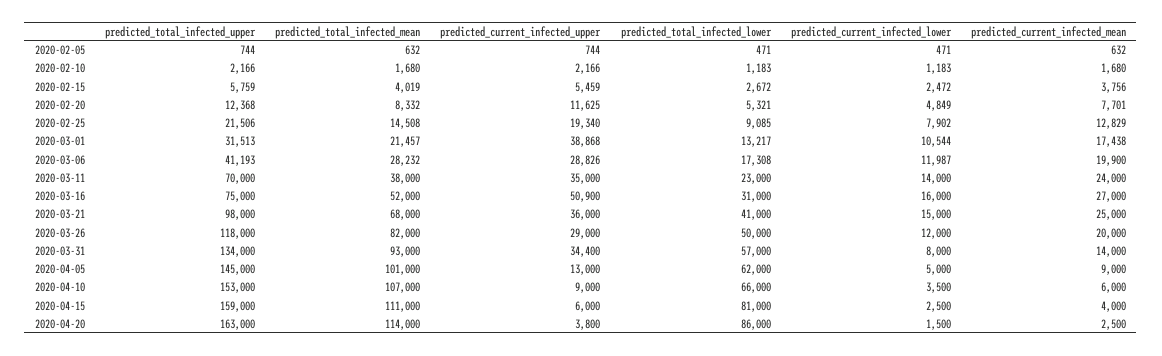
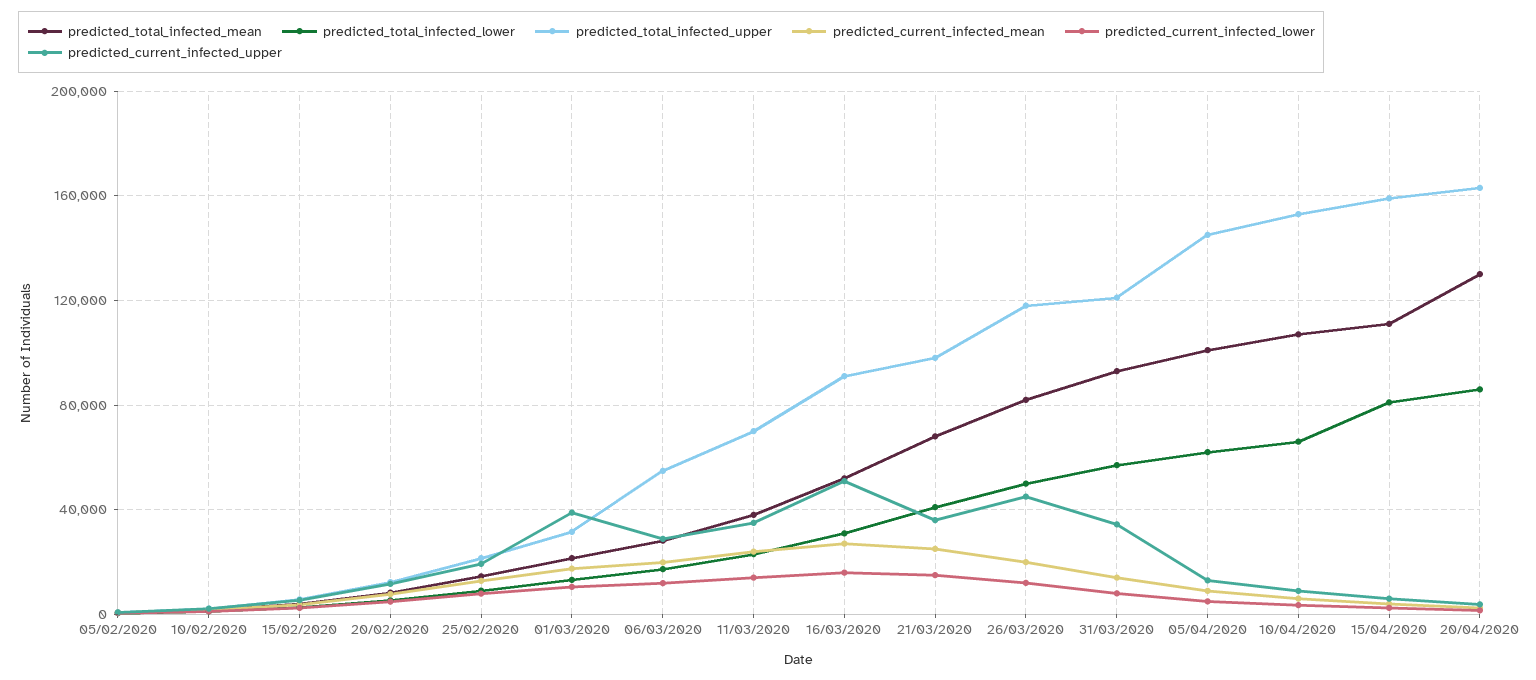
  {
    "predicted_total_infected_upper": {
      "2020-02-05": 744,
      "2020-02-10": 2166,
      "2020-02-15": 5759,
      "2020-02-20": 12368,
      "2020-02-25": 21506,
      "2020-03-01": 31513,
-     "2020-03-06": 41193,
+     "2020-03-06": 55000,
      "2020-03-11": 70000,
-     "2020-03-16": 75000,
+     "2020-03-16": 90000,
      "2020-03-21": 98000,
      "2020-03-26": 118000,
-     "2020-03-31": 134000,
+     "2020-03-31": 120000,
      "2020-04-05": 145000,
      "2020-04-10": 153000,
      "2020-04-15": 159000,
      "2020-04-20": 163000
    },
    "predicted_total_infected_mean": {
      "2020-02-05": 632,
      "2020-02-10": 1680,
      "2020-02-15": 4019,
      "2020-02-20": 8332,
      "2020-02-25": 14508,
      "2020-03-01": 21457,
      "2020-03-06": 28232,
      "2020-03-11": 38000,
      "2020-03-16": 52000,
      "2020-03-21": 68000,
      "2020-03-26": 82000,
      "2020-03-31": 93000,
      "2020-04-05": 101000,
      "2020-04-10": 107000,
      "2020-04-15": 111000,
-     "2020-04-20": 114000
+     "2020-04-20": 130000
    },
    "predicted_current_infected_upper": {
      "2020-02-05": 744,
      "2020-02-10": 2166,
      "2020-02-15": 5459,
      "2020-02-20": 11625,
      "2020-02-25": 19340,
      "2020-03-01": 38868,
      "2020-03-06": 28826,
      "2020-03-11": 35000,
      "2020-03-16": 50900,
      "2020-03-21": 36000,
-     "2020-03-26": 29000,
+     "2020-03-26": 45000,
      "2020-03-31": 34400,
      "2020-04-05": 13000,
      "2020-04-10": 9000,
      "2020-04-15": 6000,
      "2020-04-20": 3800
    },
    "predicted_total_infected_lower": {
      "2020-02-05": 471,
      "2020-02-10": 1183,
      "2020-02-15": 2672,
      "2020-02-20": 5321,
      "2020-02-25": 9085,
      "2020-03-01": 13217,
      "2020-03-06": 17308,
      "2020-03-11": 23000,
      "2020-03-16": 31000,
      "2020-03-21": 41000,
      "2020-03-26": 50000,
      "2020-03-31": 57000,
      "2020-04-05": 62000,
      "2020-04-10": 66000,
      "2020-04-15": 81000,
      "2020-04-20": 86000
    },
    "predicted_current_infected_lower": {
      "2020-02-05": 471,
      "2020-02-10": 1183,
      "2020-02-15": 2472,
      "2020-02-20": 4849,
      "2020-02-25": 7902,
      "2020-03-01": 10544,
      "2020-03-06": 11987,
      "2020-03-11": 14000,
      "2020-03-16": 16000,
      "2020-03-21": 15000,
      "2020-03-26": 12000,
      "2020-03-31": 8000,
      "2020-04-05": 5000,
      "2020-04-10": 3500,
      "2020-04-15": 2500,
      "2020-04-20": 1500
    },
    "predicted_current_infected_mean": {
      "2020-02-05": 632,
      "2020-02-10": 1680,
      "2020-02-15": 3756,
      "2020-02-20": 7701,
      "2020-02-25": 12829,
      "2020-03-01": 17438,
      "2020-03-06": 19900,
      "2020-03-11": 24000,
      "2020-03-16": 27000,
      "2020-03-21": 25000,
      "2020-03-26": 20000,
      "2020-03-31": 14000,
      "2020-04-05": 9000,
      "2020-04-10": 6000,
      "2020-04-15": 4000,
      "2020-04-20": 2500
    }
  }

